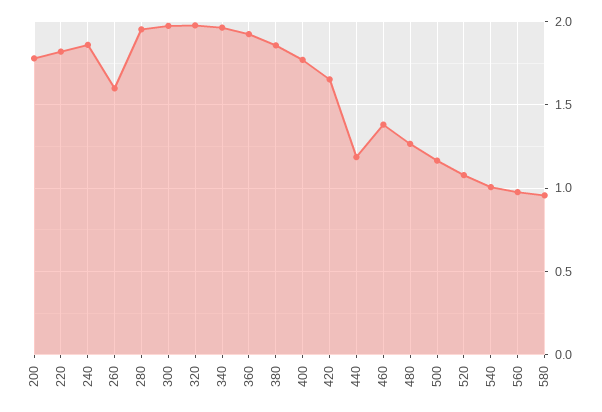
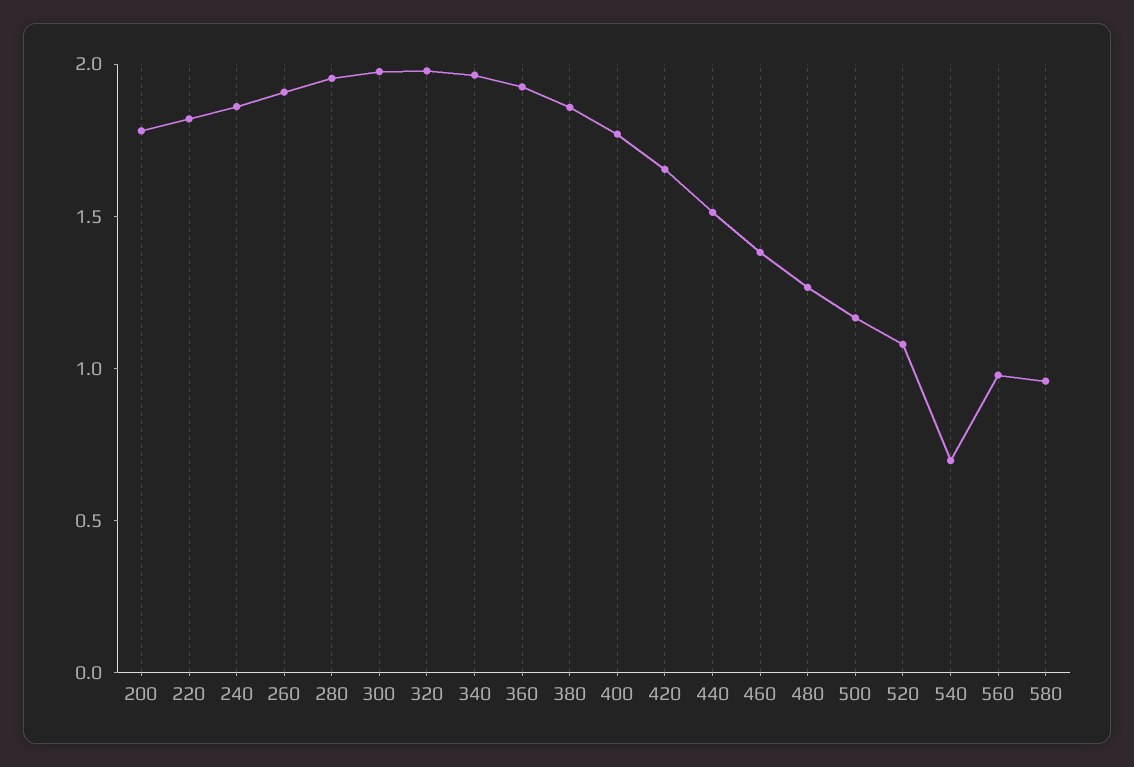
  {
    "200": 1.8,
    "220": 1.8,
    "240": 1.85,
-   "260": 1.6,
+   "260": 1.9,
    "280": 1.95,
    "300": 2,
    "320": 2,
    "340": 1.95,
    "360": 1.95,
    "380": 1.85,
    "400": 1.75,
    "420": 1.65,
-   "440": 1.2,
+   "440": 1.5,
    "460": 1.4,
    "480": 1.25,
    "500": 1.15,
    "520": 1.1,
-   "540": 1,
+   "540": 0.7,
    "560": 1,
    "580": 0.95
  }

